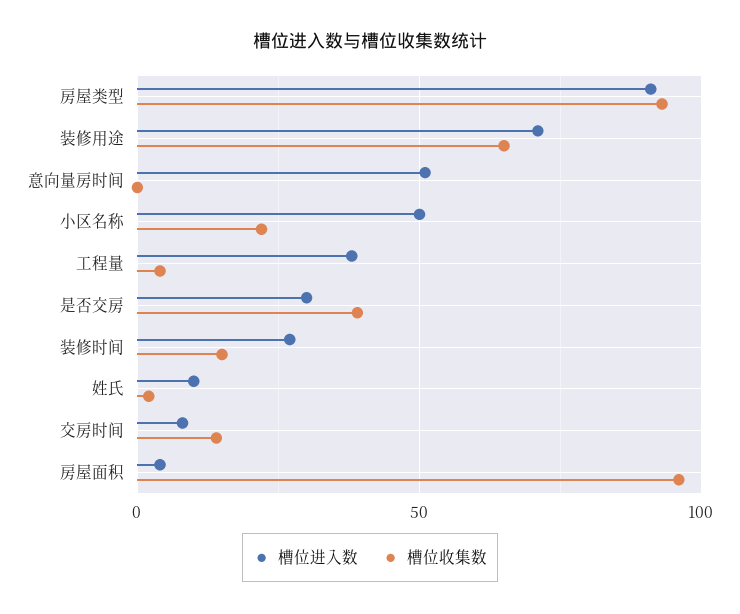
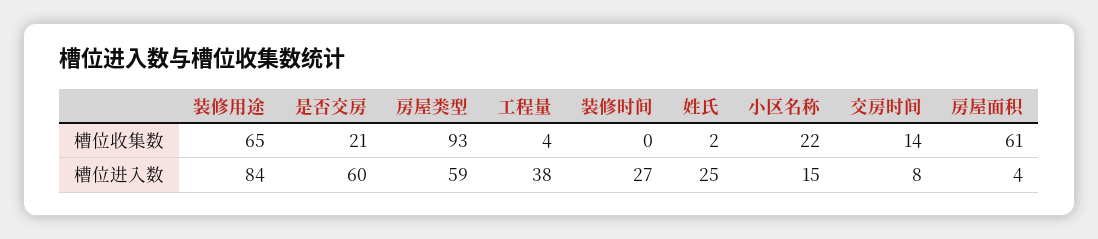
  {
    "槽位进入数": {
-     "房屋类型": 90,
+     "房屋类型": 59,
-     "装修用途": 70,
+     "装修用途": 84,
-     "意向量房时间": 50,
-     "小区名称": 50,
+     "小区名称": 15,
      "工程量": 38,
-     "是否交房": 30,
+     "是否交房": 60,
      "装修时间": 27,
-     "姓氏": 10,
+     "姓氏": 25,
      "交房时间": 8,
      "房屋面积": 4
    },
    "槽位收集数": {
      "房屋类型": 93,
      "装修用途": 65,
-     "意向量房时间": 0,
      "小区名称": 22,
      "工程量": 4,
-     "是否交房": 40,
+     "是否交房": 21,
-     "装修时间": 15,
+     "装修时间": 0,
      "姓氏": 2,
      "交房时间": 14,
-     "房屋面积": 95
+     "房屋面积": 61
    }
  }

